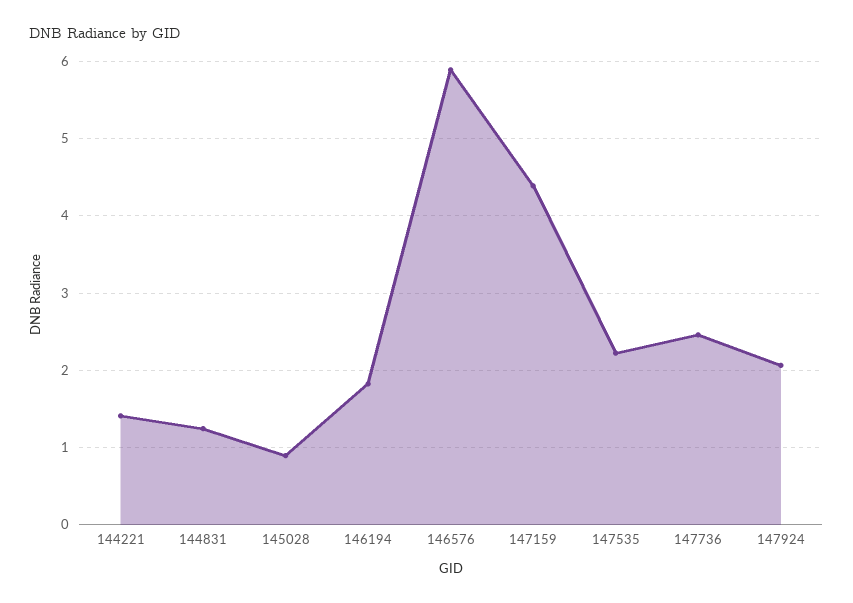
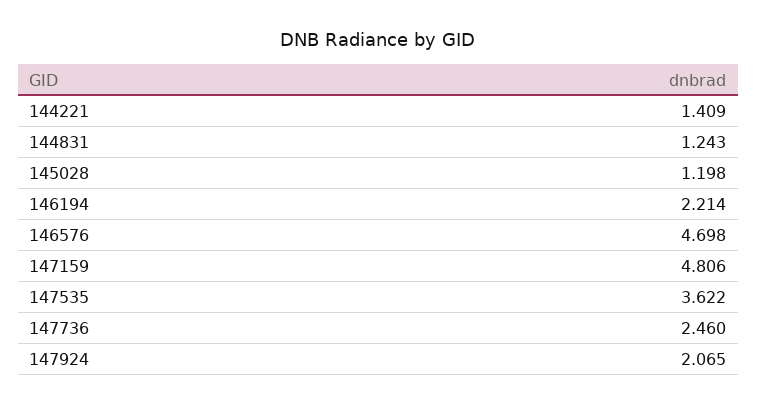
  {
    "144221": 1.409,
    "144831": 1.243,
-   "145028": 0.9,
+   "145028": 1.198,
-   "146194": 1.8,
+   "146194": 2.214,
-   "146576": 5.9,
+   "146576": 4.698,
-   "147159": 4.4,
+   "147159": 4.806,
-   "147535": 2.2,
+   "147535": 3.622,
    "147736": 2.46,
    "147924": 2.065
  }

